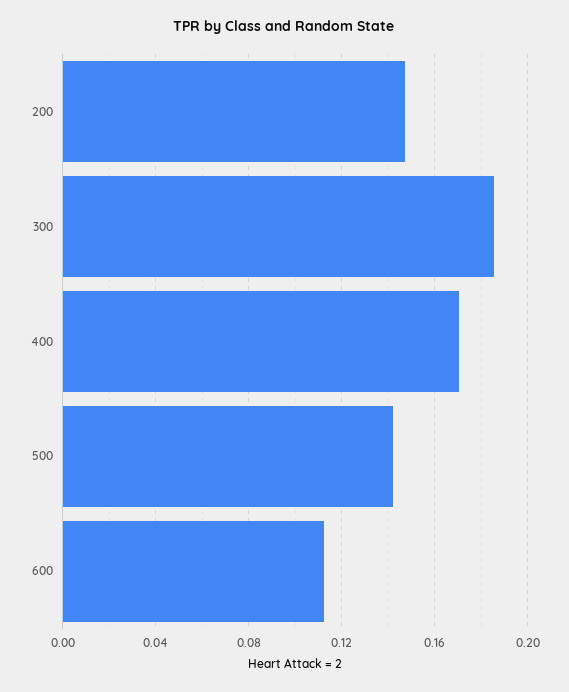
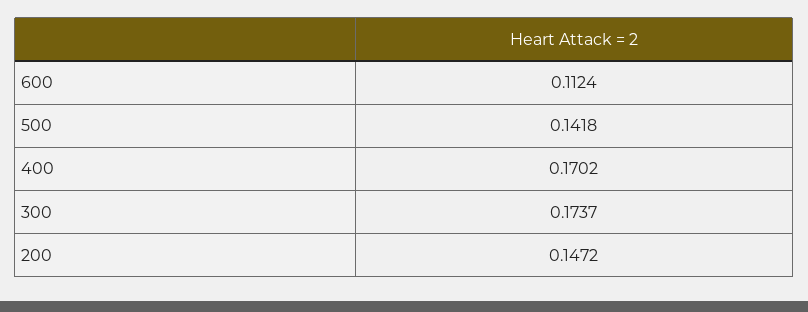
  {
    "200": 0.1472,
-   "300": 0.185,
+   "300": 0.1737,
    "400": 0.1702,
    "500": 0.1418,
    "600": 0.1124
  }

